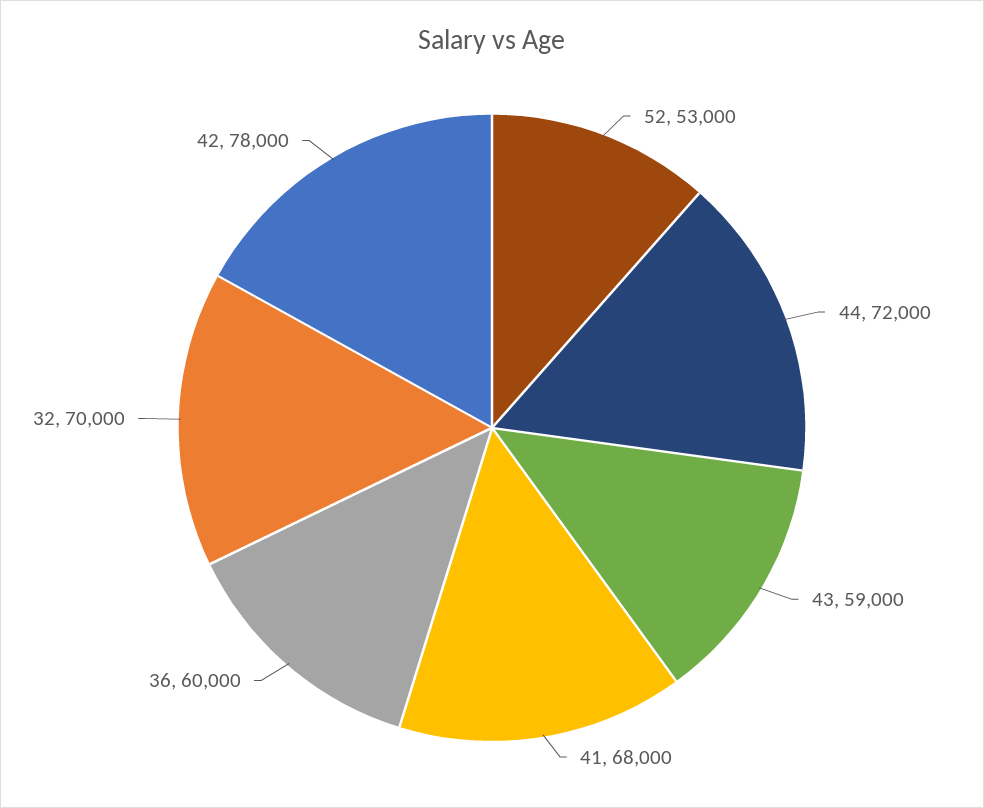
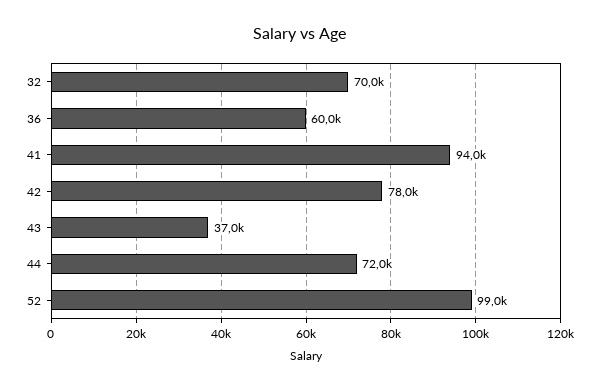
  {
-   "52": 53000,
+   "52": 99000,
    "44": 72000,
-   "43": 59000,
+   "43": 37000,
-   "41": 68000,
+   "41": 94000,
    "36": 60000,
    "32": 70000,
    "42": 78000
  }

